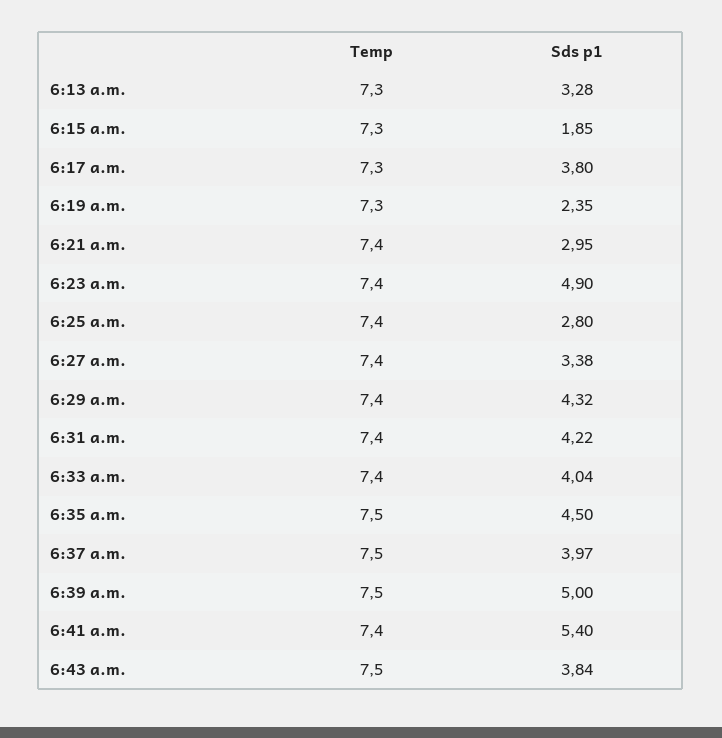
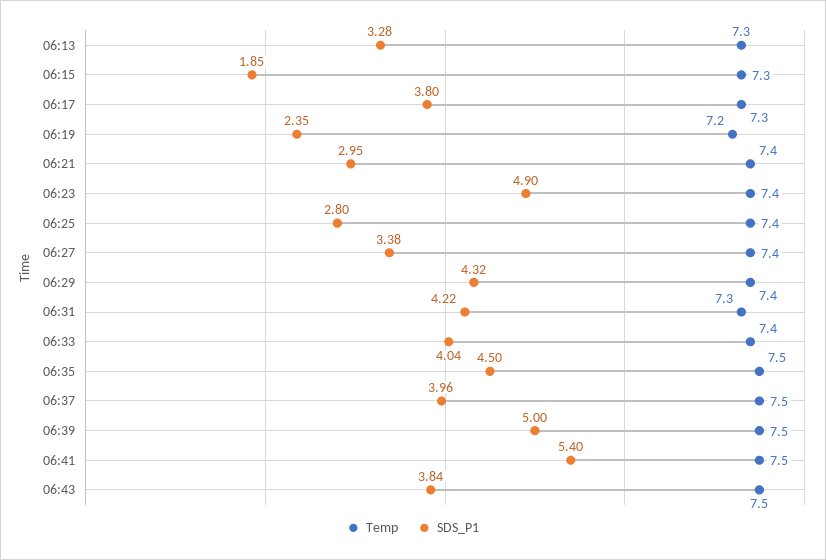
  {
    "Temp": {
      "6:13 a.m.": 7.3,
      "6:15 a.m.": 7.3,
      "6:17 a.m.": 7.3,
-     "6:19 a.m.": 7.3,
+     "6:19 a.m.": 7.2,
      "6:21 a.m.": 7.4,
      "6:23 a.m.": 7.4,
      "6:25 a.m.": 7.4,
      "6:27 a.m.": 7.4,
      "6:29 a.m.": 7.4,
-     "6:31 a.m.": 7.4,
+     "6:31 a.m.": 7.3,
      "6:33 a.m.": 7.4,
      "6:35 a.m.": 7.5,
      "6:37 a.m.": 7.5,
      "6:39 a.m.": 7.5,
-     "6:41 a.m.": 7.4,
+     "6:41 a.m.": 7.5,
      "6:43 a.m.": 7.5
    },
    "Sds p1": {
      "6:13 a.m.": 3.28,
      "6:15 a.m.": 1.85,
      "6:17 a.m.": 3.8,
      "6:19 a.m.": 2.35,
      "6:21 a.m.": 2.95,
      "6:23 a.m.": 4.9,
      "6:25 a.m.": 2.8,
      "6:27 a.m.": 3.38,
      "6:29 a.m.": 4.32,
      "6:31 a.m.": 4.22,
      "6:33 a.m.": 4.04,
      "6:35 a.m.": 4.5,
-     "6:37 a.m.": 3.97,
+     "6:37 a.m.": 3.96,
      "6:39 a.m.": 5,
      "6:41 a.m.": 5.4,
      "6:43 a.m.": 3.84
    }
  }

